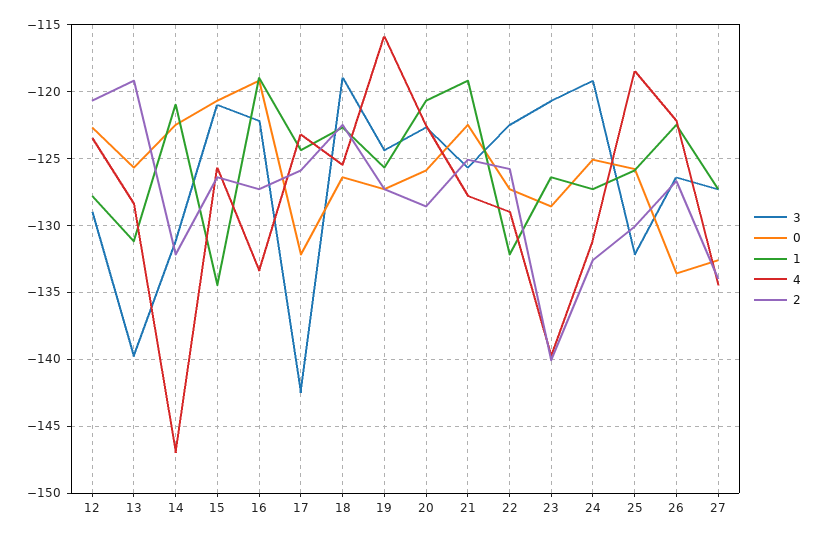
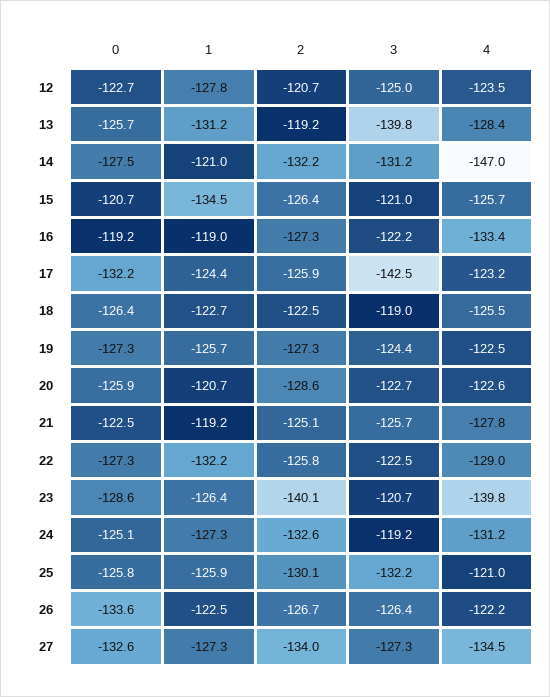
  {
    "3": {
-     "12": -129,
+     "12": -125,
      "13": -139.8,
      "14": -131.2,
      "15": -121,
      "16": -122.2,
      "17": -142.5,
      "18": -119,
      "19": -124.4,
      "20": -122.7,
      "21": -125.7,
      "22": -122.5,
      "23": -120.7,
      "24": -119.2,
      "25": -132.2,
      "26": -126.4,
      "27": -127.3
    },
    "0": {
      "12": -122.7,
      "13": -125.7,
-     "14": -122.5,
+     "14": -127.5,
      "15": -120.7,
      "16": -119.2,
      "17": -132.2,
      "18": -126.4,
      "19": -127.3,
      "20": -125.9,
      "21": -122.5,
      "22": -127.3,
      "23": -128.6,
      "24": -125.1,
      "25": -125.8,
      "26": -133.6,
      "27": -132.6
    },
    "1": {
      "12": -127.8,
      "13": -131.2,
      "14": -121,
      "15": -134.5,
      "16": -119,
      "17": -124.4,
      "18": -122.7,
      "19": -125.7,
      "20": -120.7,
      "21": -119.2,
      "22": -132.2,
      "23": -126.4,
      "24": -127.3,
      "25": -125.9,
      "26": -122.5,
      "27": -127.3
    },
    "4": {
      "12": -123.5,
      "13": -128.4,
      "14": -147,
      "15": -125.7,
      "16": -133.4,
      "17": -123.2,
      "18": -125.5,
-     "19": -116,
+     "19": -122.5,
      "20": -122.6,
      "21": -127.8,
      "22": -129,
      "23": -139.8,
      "24": -131.2,
-     "25": -118.5,
+     "25": -121,
      "26": -122.2,
      "27": -134.5
    },
    "2": {
      "12": -120.7,
      "13": -119.2,
      "14": -132.2,
      "15": -126.4,
      "16": -127.3,
      "17": -125.9,
      "18": -122.5,
      "19": -127.3,
      "20": -128.6,
      "21": -125.1,
      "22": -125.8,
      "23": -140.1,
      "24": -132.6,
      "25": -130.1,
      "26": -126.7,
      "27": -134
    }
  }

